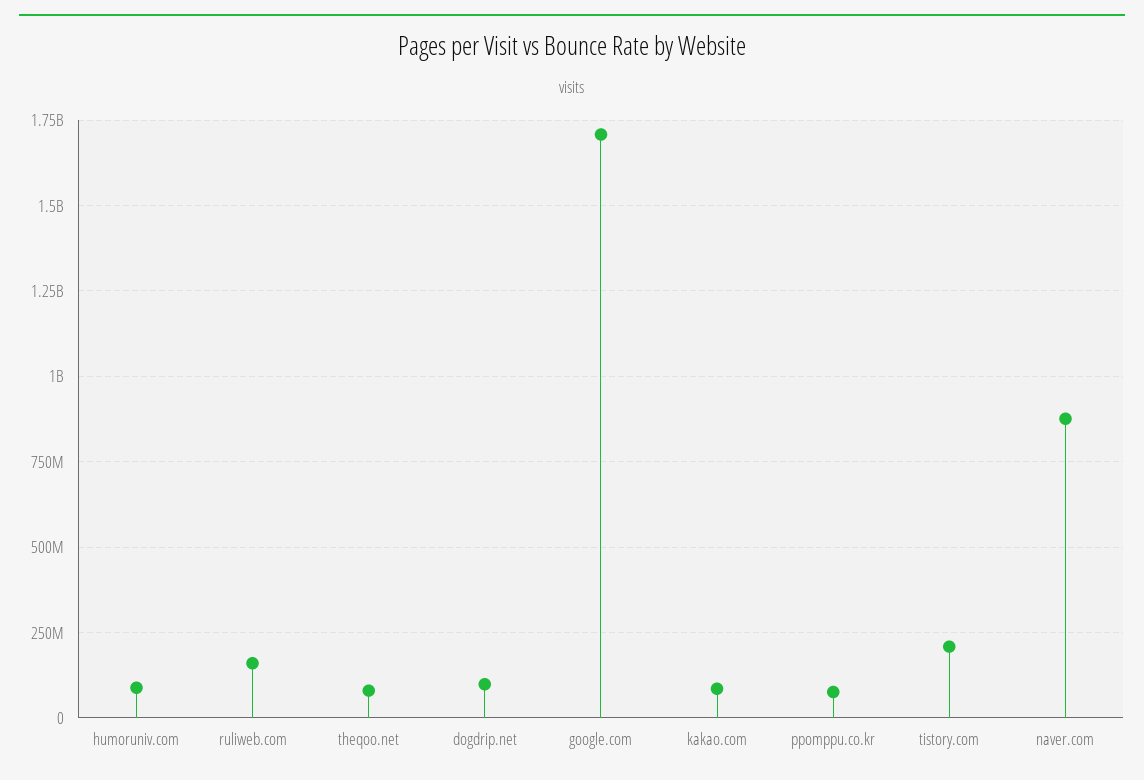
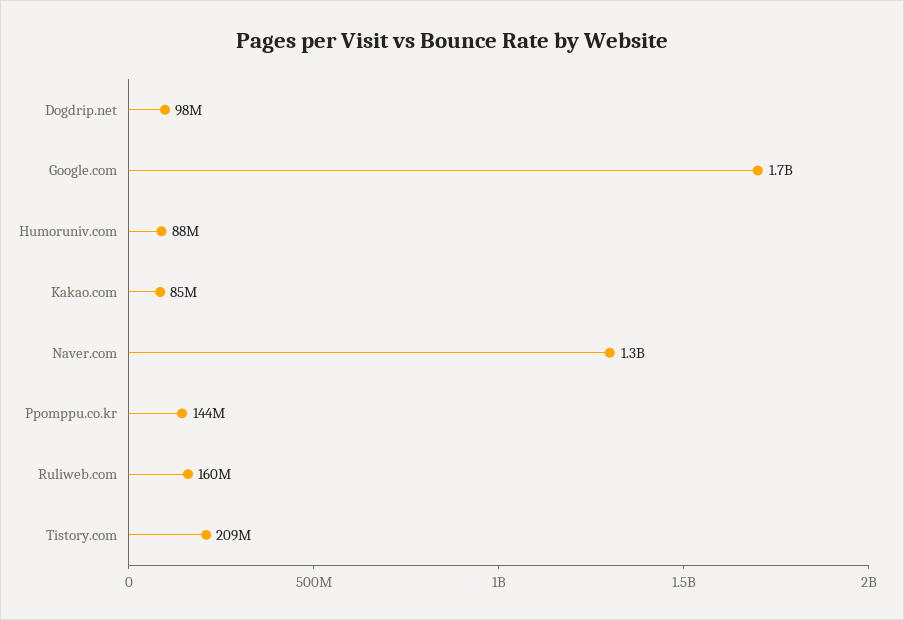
  {
    "humoruniv.com": 88000000,
    "ruliweb.com": 160000000,
-   "theqoo.net": 75000000,
    "dogdrip.net": 98000000,
    "google.com": 1700000000,
    "kakao.com": 85000000,
-   "ppomppu.co.kr": 75000000,
+   "ppomppu.co.kr": 144000000,
    "tistory.com": 209000000,
-   "naver.com": 875000000
+   "naver.com": 1300000000
  }

